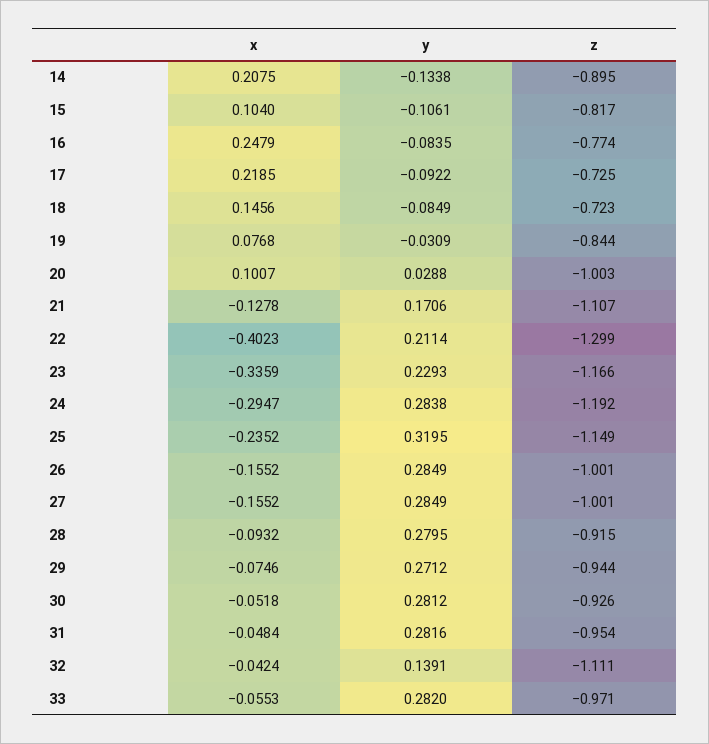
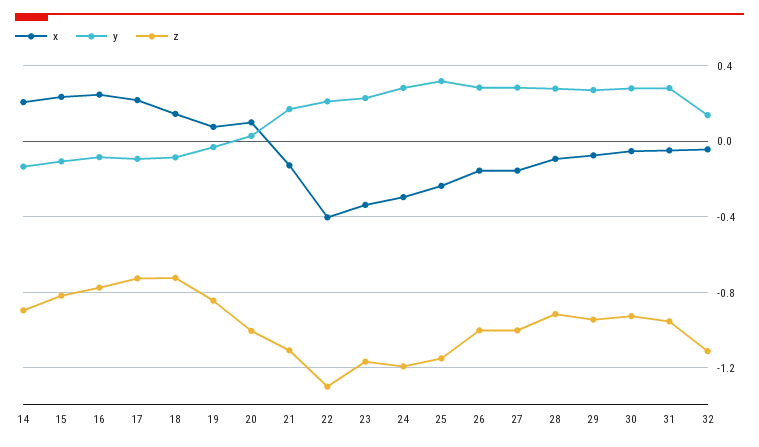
  {
    "x": {
      "14": 0.2075,
-     "15": 0.104,
+     "15": 0.25,
      "16": 0.2479,
      "17": 0.2185,
      "18": 0.1456,
      "19": 0.0768,
      "20": 0.1007,
      "21": -0.1278,
      "22": -0.4023,
      "23": -0.3359,
      "24": -0.2947,
      "25": -0.2352,
      "26": -0.1552,
      "27": -0.1552,
      "28": -0.0932,
      "29": -0.0746,
      "30": -0.0518,
      "31": -0.0484,
-     "32": -0.0424,
+     "32": -0.0424
-     "33": -0.0553
    },
    "y": {
      "14": -0.1338,
      "15": -0.1061,
      "16": -0.0835,
      "17": -0.0922,
      "18": -0.0849,
      "19": -0.0309,
      "20": 0.0288,
      "21": 0.1706,
      "22": 0.2114,
      "23": 0.2293,
      "24": 0.2838,
      "25": 0.3195,
      "26": 0.2849,
      "27": 0.2849,
      "28": 0.2795,
      "29": 0.2712,
      "30": 0.2812,
      "31": 0.2816,
-     "32": 0.1391,
+     "32": 0.1391
-     "33": 0.282
    },
    "z": {
      "14": -0.895,
      "15": -0.817,
      "16": -0.774,
      "17": -0.725,
      "18": -0.723,
      "19": -0.844,
      "20": -1.003,
      "21": -1.107,
      "22": -1.299,
      "23": -1.166,
      "24": -1.192,
      "25": -1.149,
      "26": -1.001,
      "27": -1.001,
      "28": -0.915,
      "29": -0.944,
      "30": -0.926,
      "31": -0.954,
-     "32": -1.111,
+     "32": -1.111
-     "33": -0.971
    }
  }

